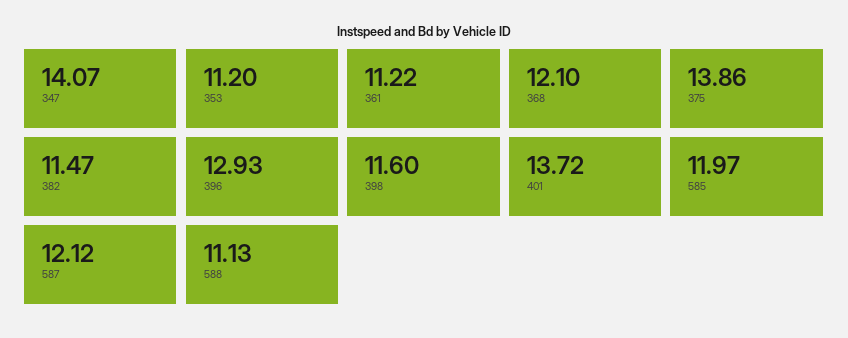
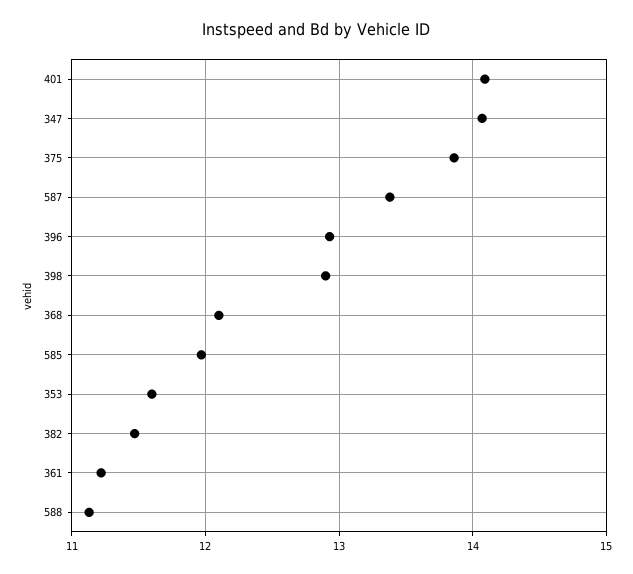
  {
    "347": 14.07,
-   "353": 11.2,
+   "353": 11.6,
    "361": 11.22,
    "368": 12.1,
    "375": 13.86,
    "382": 11.47,
    "396": 12.93,
-   "398": 11.6,
+   "398": 12.9,
-   "401": 13.72,
+   "401": 14.1,
    "585": 11.97,
-   "587": 12.12,
+   "587": 13.4,
    "588": 11.13
  }

